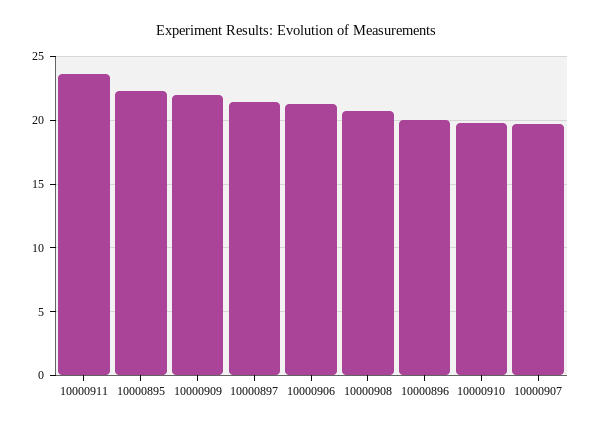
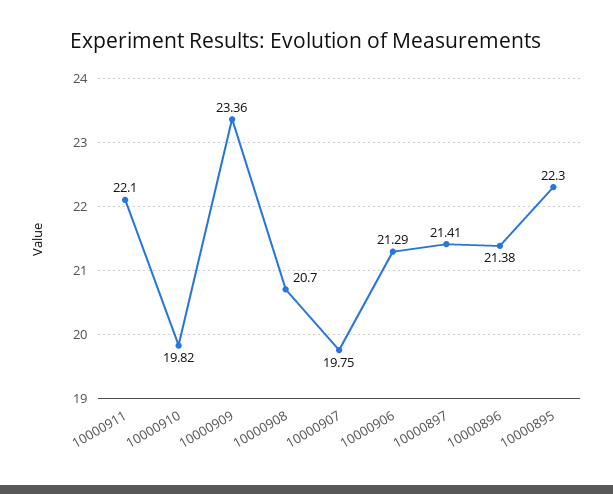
  {
-   "10000911": 23.5,
+   "10000911": 22.1,
    "10000895": 22.3,
-   "10000909": 22,
+   "10000909": 23.36,
    "10000897": 21.41,
    "10000906": 21.29,
    "10000908": 20.7,
-   "10000896": 20,
+   "10000896": 21.38,
    "10000910": 19.82,
    "10000907": 19.75
  }

